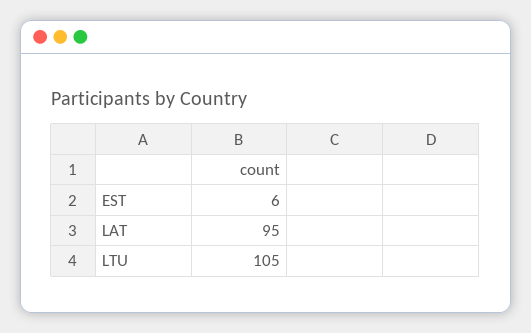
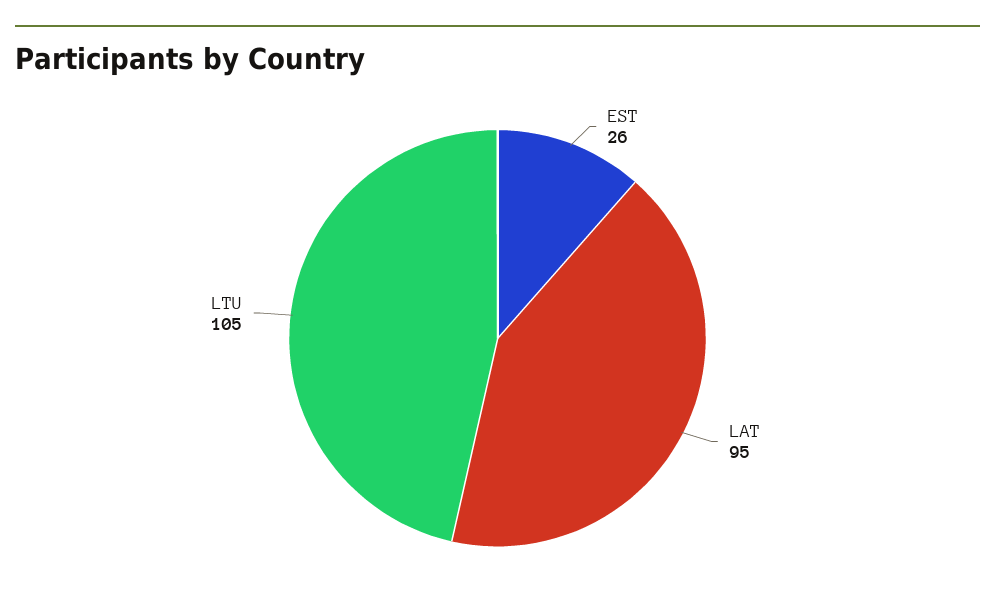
  {
-   "EST": 6,
+   "EST": 26,
    "LAT": 95,
    "LTU": 105
  }

